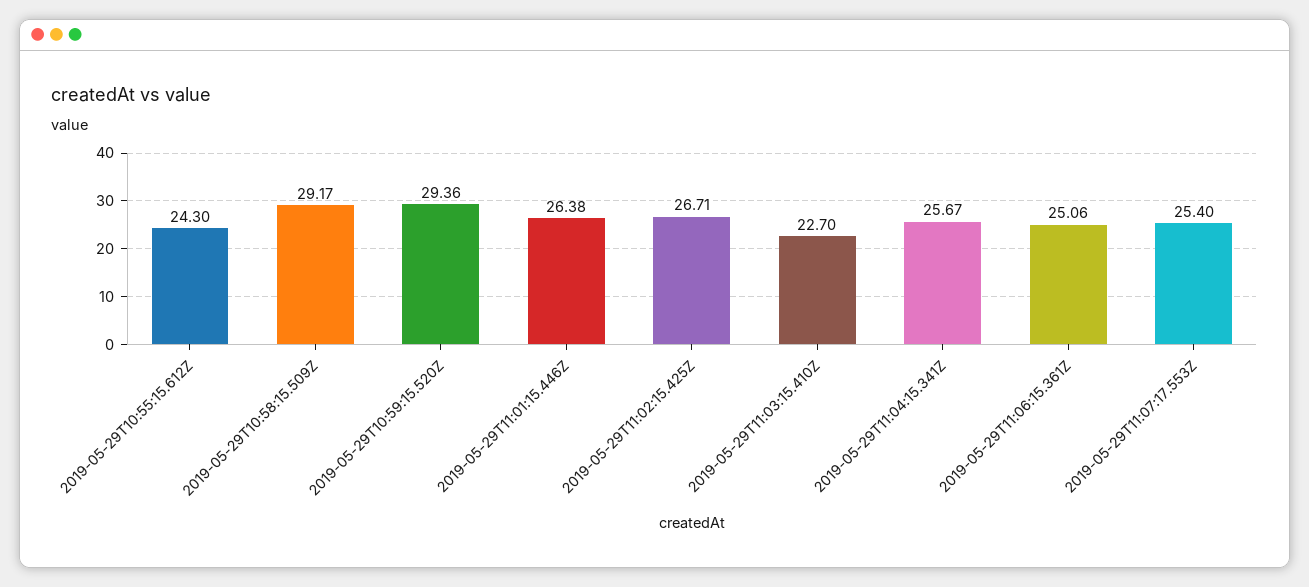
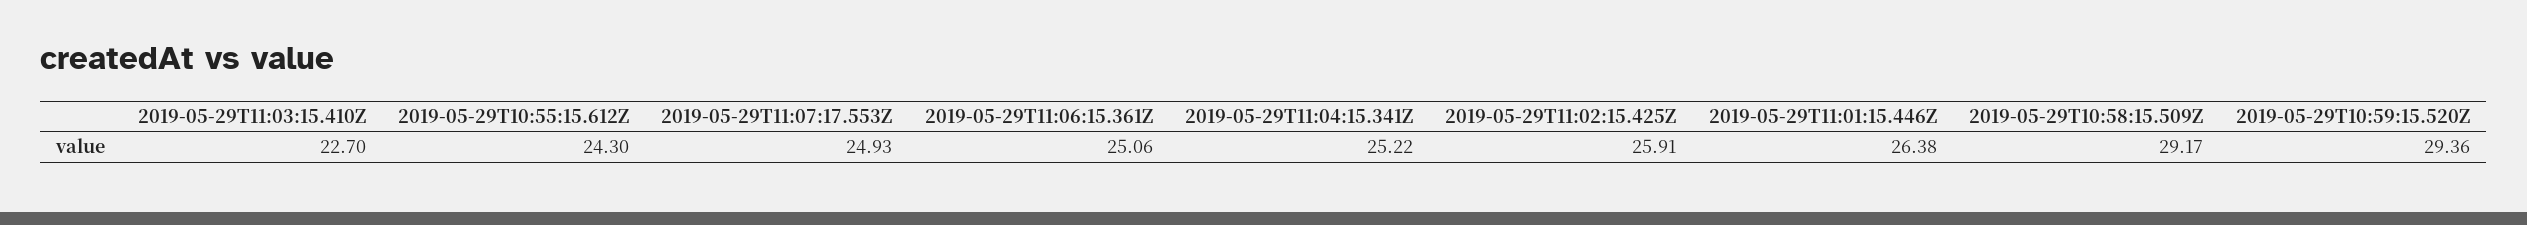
  {
    "2019-05-29T10:55:15.612Z": 24.3,
    "2019-05-29T10:58:15.509Z": 29.17,
    "2019-05-29T10:59:15.520Z": 29.36,
    "2019-05-29T11:01:15.446Z": 26.38,
-   "2019-05-29T11:02:15.425Z": 26.71,
+   "2019-05-29T11:02:15.425Z": 25.91,
    "2019-05-29T11:03:15.410Z": 22.7,
-   "2019-05-29T11:04:15.341Z": 25.67,
+   "2019-05-29T11:04:15.341Z": 25.22,
    "2019-05-29T11:06:15.361Z": 25.06,
-   "2019-05-29T11:07:17.553Z": 25.4
+   "2019-05-29T11:07:17.553Z": 24.93
  }

